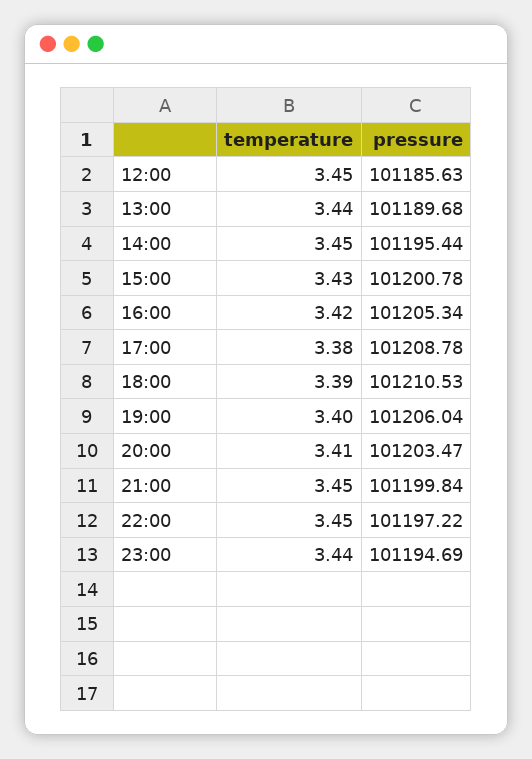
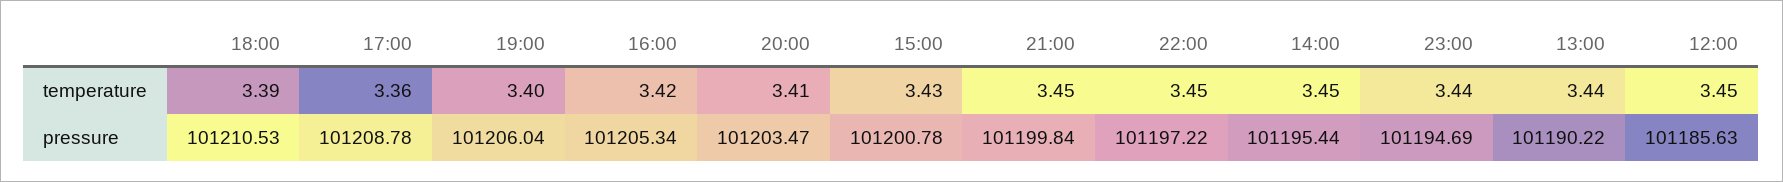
  {
    "temperature": {
      "12:00": 3.45,
      "13:00": 3.44,
      "14:00": 3.45,
      "15:00": 3.43,
      "16:00": 3.42,
-     "17:00": 3.38,
+     "17:00": 3.36,
      "18:00": 3.39,
      "19:00": 3.4,
      "20:00": 3.41,
      "21:00": 3.45,
      "22:00": 3.45,
      "23:00": 3.44
    },
    "pressure": {
      "12:00": 101185.63,
-     "13:00": 101189.68,
+     "13:00": 101190.22,
      "14:00": 101195.44,
      "15:00": 101200.78,
      "16:00": 101205.34,
      "17:00": 101208.78,
      "18:00": 101210.53,
      "19:00": 101206.04,
      "20:00": 101203.47,
      "21:00": 101199.84,
      "22:00": 101197.22,
      "23:00": 101194.69
    }
  }

